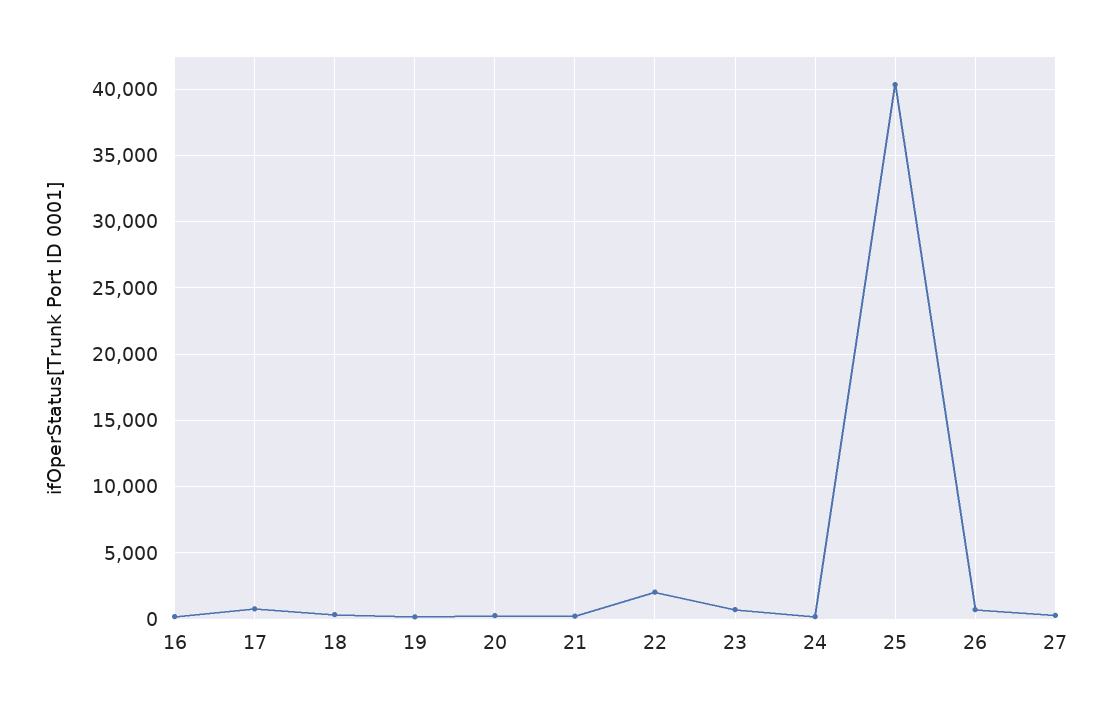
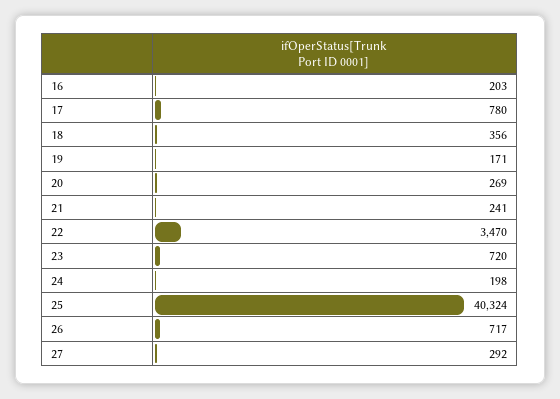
  {
    "16": 203,
    "17": 780,
    "18": 356,
    "19": 171,
    "20": 269,
    "21": 241,
-   "22": 2000,
+   "22": 3470,
    "23": 720,
    "24": 198,
    "25": 40324,
    "26": 717,
    "27": 292
  }

